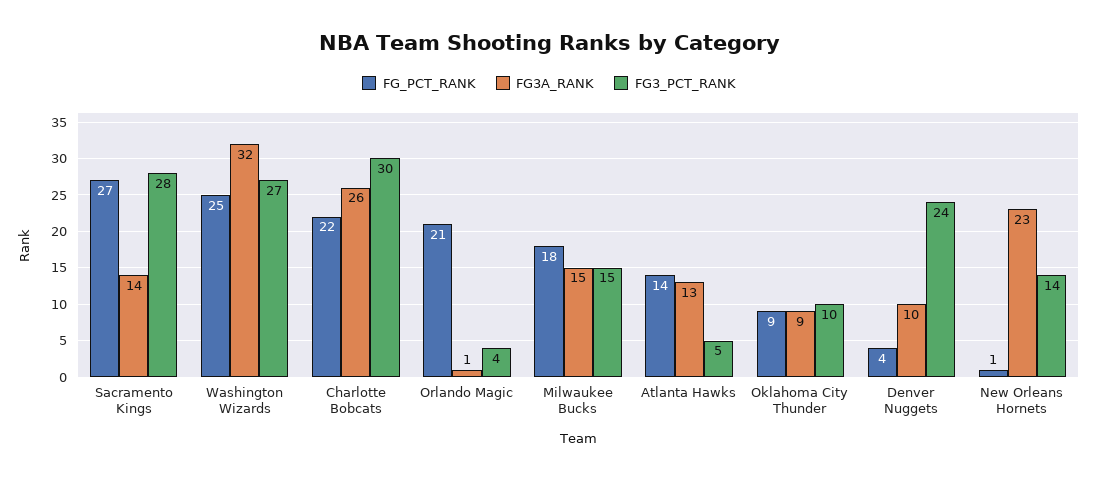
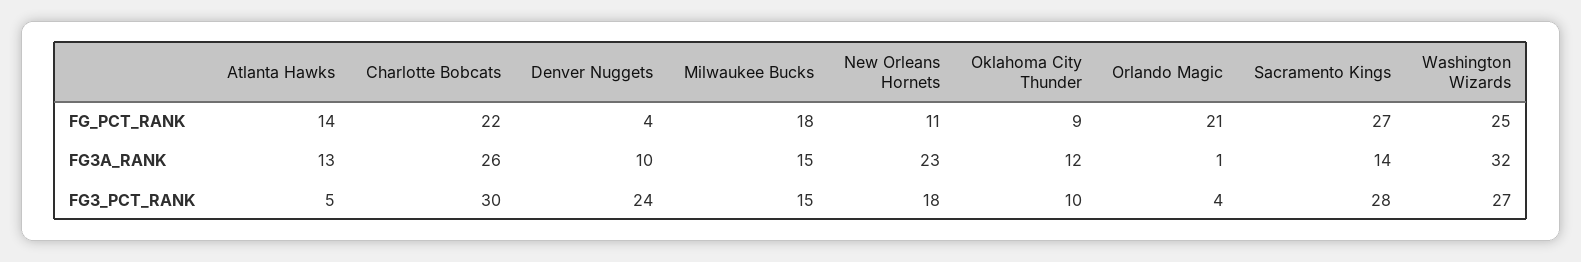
  {
    "FG_PCT_RANK": {
      "Sacramento Kings": 27,
      "Washington Wizards": 25,
      "Charlotte Bobcats": 22,
      "Orlando Magic": 21,
      "Milwaukee Bucks": 18,
      "Atlanta Hawks": 14,
      "Oklahoma City Thunder": 9,
      "Denver Nuggets": 4,
-     "New Orleans Hornets": 1
+     "New Orleans Hornets": 11
    },
    "FG3A_RANK": {
      "Sacramento Kings": 14,
      "Washington Wizards": 32,
      "Charlotte Bobcats": 26,
      "Orlando Magic": 1,
      "Milwaukee Bucks": 15,
      "Atlanta Hawks": 13,
-     "Oklahoma City Thunder": 9,
+     "Oklahoma City Thunder": 12,
      "Denver Nuggets": 10,
      "New Orleans Hornets": 23
    },
    "FG3_PCT_RANK": {
      "Sacramento Kings": 28,
      "Washington Wizards": 27,
      "Charlotte Bobcats": 30,
      "Orlando Magic": 4,
      "Milwaukee Bucks": 15,
      "Atlanta Hawks": 5,
      "Oklahoma City Thunder": 10,
      "Denver Nuggets": 24,
-     "New Orleans Hornets": 14
+     "New Orleans Hornets": 18
    }
  }

